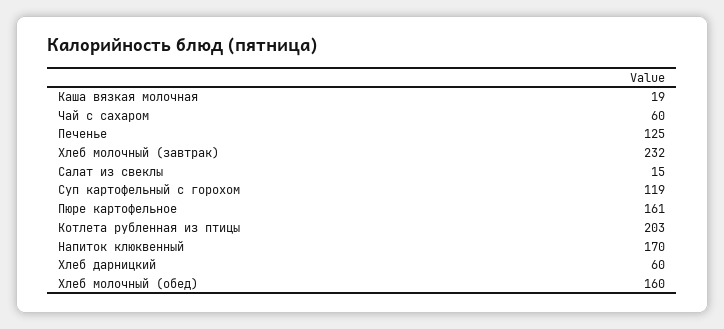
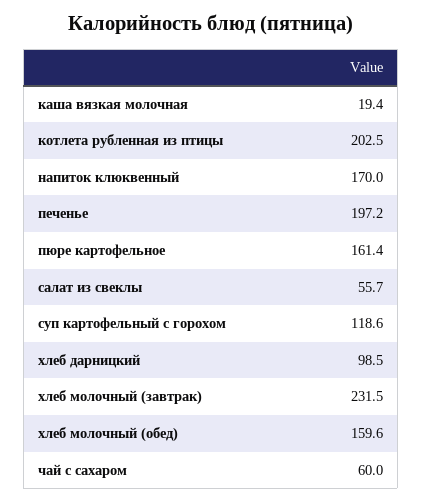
  {
    "Каша вязкая молочная": 19.4,
    "Чай с сахаром": 60,
-   "Печенье": 125,
+   "Печенье": 197.2,
    "Хлеб молочный (завтрак)": 231.5,
-   "Салат из свеклы": 15,
+   "Салат из свеклы": 55.7,
    "Суп картофельный с горохом": 118.6,
    "Пюре картофельное": 161.4,
    "Котлета рубленная из птицы": 202.5,
    "Напиток клюквенный": 170,
-   "Хлеб дарницкий": 60,
+   "Хлеб дарницкий": 98.5,
    "Хлеб молочный (обед)": 159.6
  }

